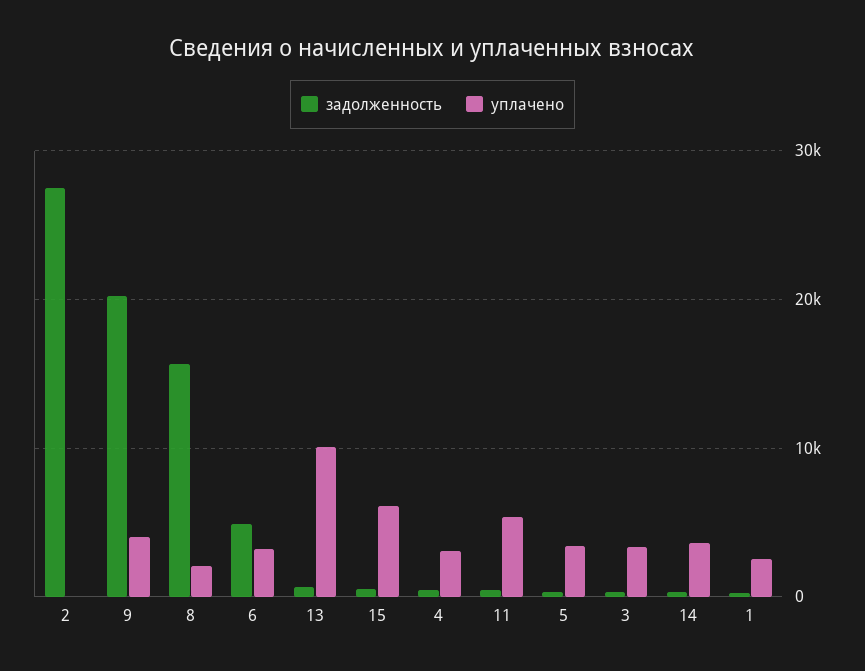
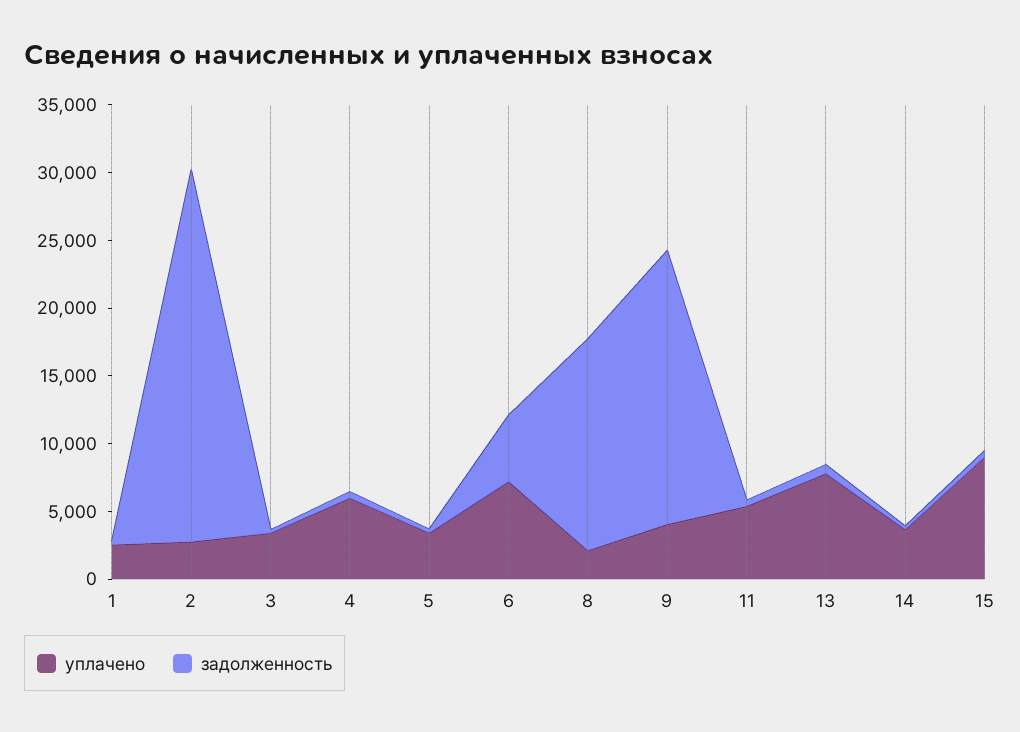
  {
    "задолженность": {
      "2": 27000,
      "9": 20000,
      "8": 16000,
      "6": 5000,
      "13": 1000,
      "15": 1000,
      "4": 0,
      "11": 0,
      "5": 0,
      "3": 0,
      "14": 0,
      "1": 0
    },
    "уплачено": {
-     "2": 0,
+     "2": 3000,
      "9": 4000,
      "8": 2000,
-     "6": 3000,
+     "6": 7000,
-     "13": 10000,
+     "13": 8000,
-     "15": 6000,
+     "15": 9000,
-     "4": 3000,
+     "4": 6000,
      "11": 5000,
      "5": 3000,
      "3": 3000,
      "14": 4000,
      "1": 3000
    }
  }

